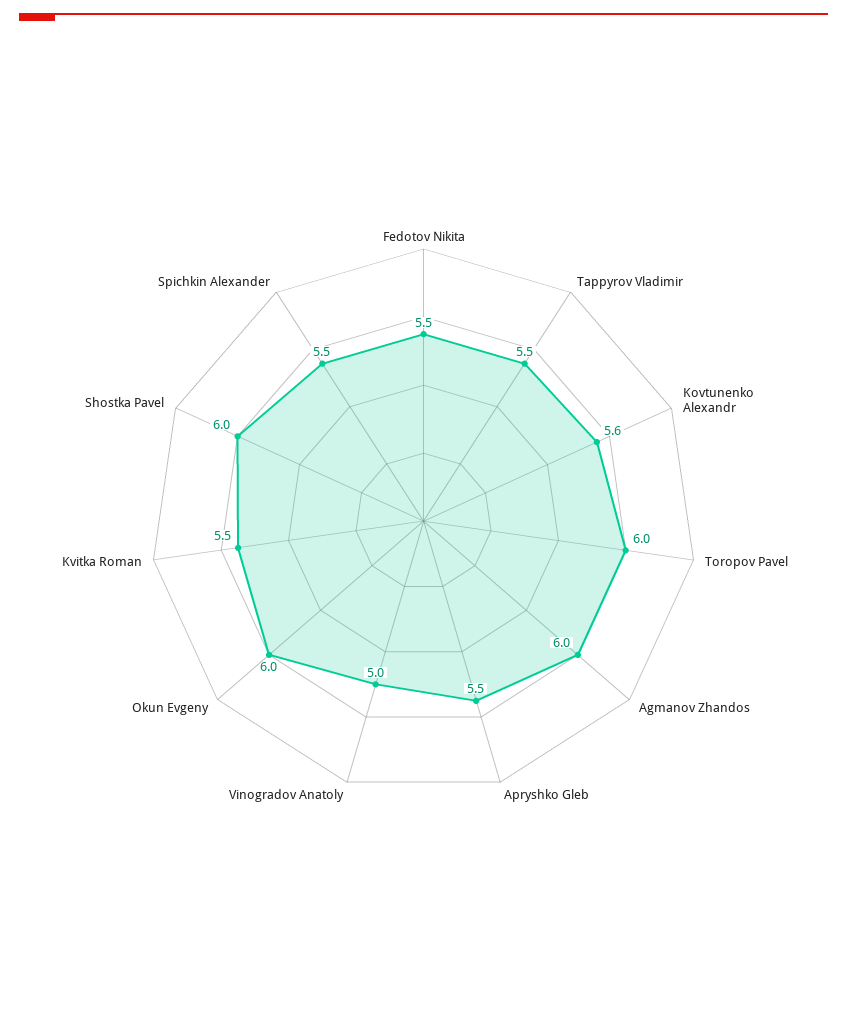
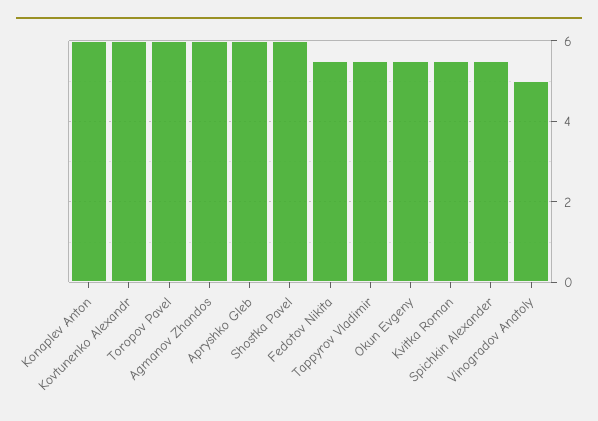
  {
    "Fedotov Nikita": 5.5,
    "Tappyrov Vladimir": 5.5,
-   "Kovtunenko Alexandr": 5.6,
+   "Kovtunenko Alexandr": 6,
    "Toropov Pavel": 6,
    "Agmanov Zhandos": 6,
-   "Apryshko Gleb": 5.5,
+   "Apryshko Gleb": 6,
    "Vinogradov Anatoly": 5,
-   "Okun Evgeny": 6,
+   "Okun Evgeny": 5.5,
    "Kvitka Roman": 5.5,
    "Shostka Pavel": 6,
-   "Spichkin Alexander": 5.5
+   "Spichkin Alexander": 5.5,
+   "Konaplev Anton": 6
  }

